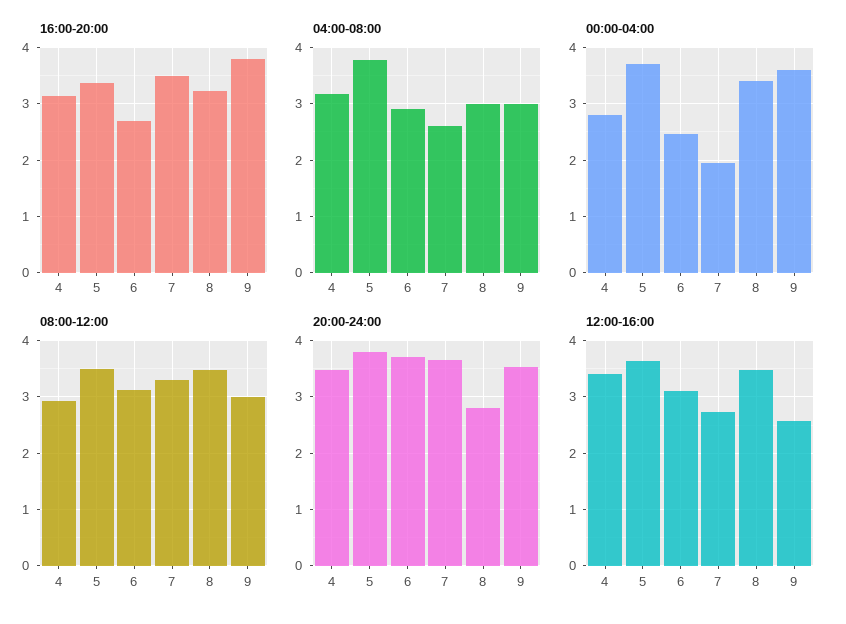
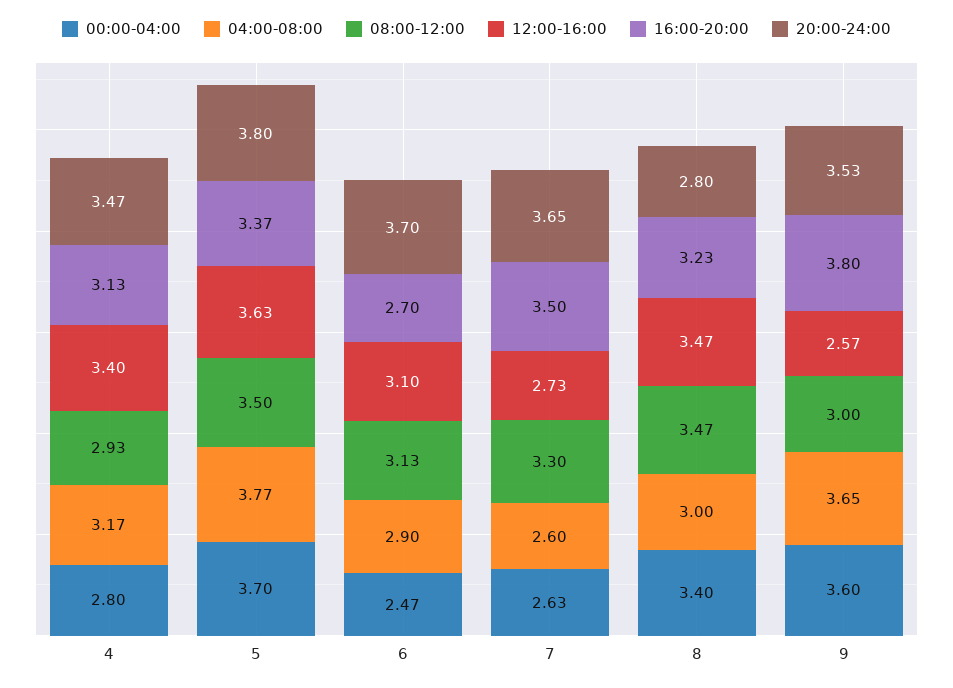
  {
    "16:00-20:00": {
      "4": 3.13,
      "5": 3.37,
      "6": 2.7,
      "7": 3.5,
      "8": 3.23,
      "9": 3.8
    },
    "04:00-08:00": {
      "4": 3.17,
      "5": 3.77,
      "6": 2.9,
      "7": 2.6,
      "8": 3,
-     "9": 3
+     "9": 3.65
    },
    "00:00-04:00": {
      "4": 2.8,
      "5": 3.7,
      "6": 2.47,
-     "7": 2,
+     "7": 2.63,
      "8": 3.4,
      "9": 3.6
    },
    "08:00-12:00": {
      "4": 2.93,
      "5": 3.5,
      "6": 3.13,
      "7": 3.3,
      "8": 3.47,
      "9": 3
    },
    "20:00-24:00": {
      "4": 3.47,
      "5": 3.8,
      "6": 3.7,
      "7": 3.65,
      "8": 2.8,
      "9": 3.53
    },
    "12:00-16:00": {
      "4": 3.4,
      "5": 3.63,
      "6": 3.1,
      "7": 2.73,
      "8": 3.47,
      "9": 2.57
    }
  }

